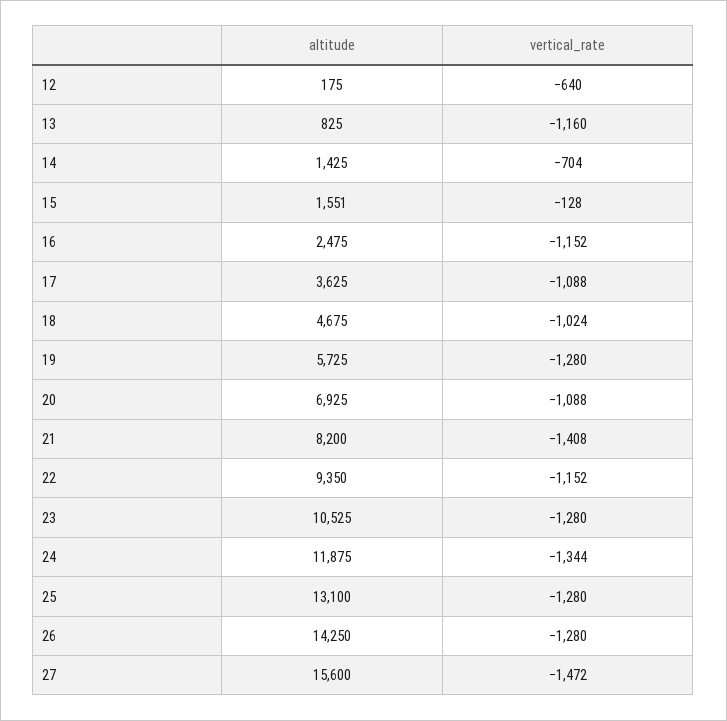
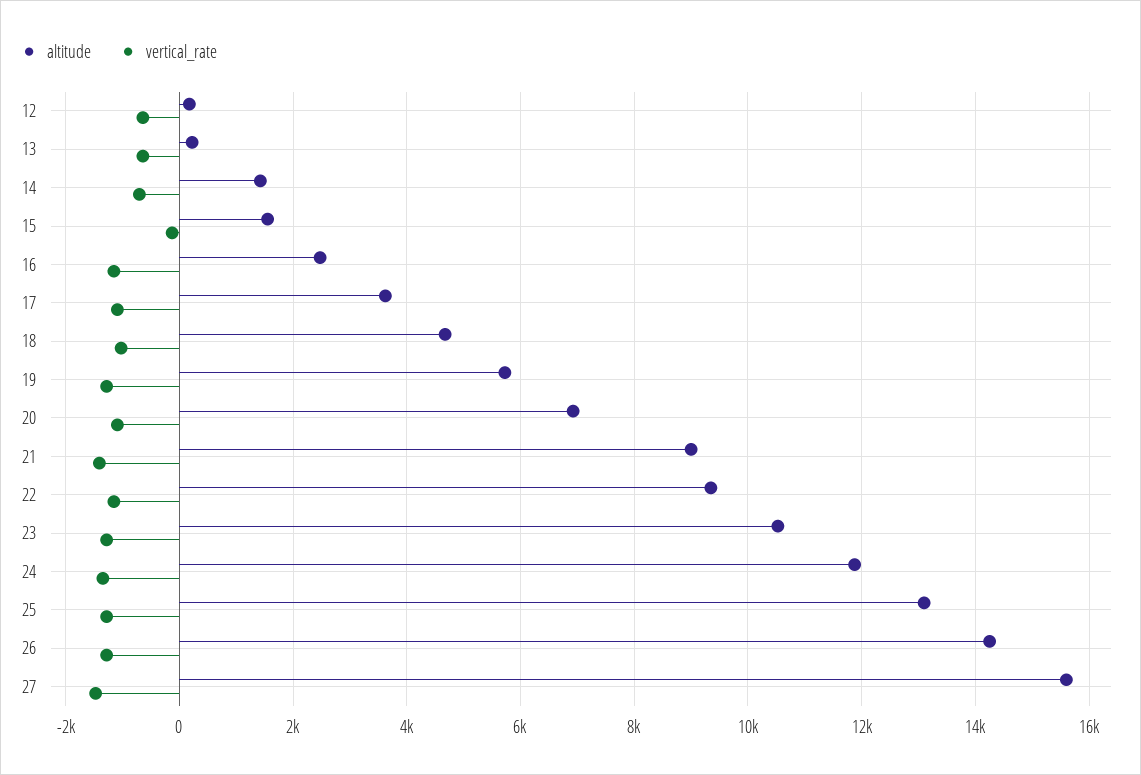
  {
    "altitude": {
      "12": 175,
-     "13": 825,
+     "13": 200,
      "14": 1425,
      "15": 1551,
      "16": 2475,
      "17": 3625,
      "18": 4675,
      "19": 5725,
      "20": 6925,
-     "21": 8200,
+     "21": 9000,
      "22": 9350,
      "23": 10525,
      "24": 11875,
      "25": 13100,
      "26": 14250,
      "27": 15600
    },
    "vertical_rate": {
      "12": -640,
-     "13": -1160,
+     "13": -600,
      "14": -704,
      "15": -128,
      "16": -1152,
      "17": -1088,
      "18": -1024,
      "19": -1280,
      "20": -1088,
      "21": -1408,
      "22": -1152,
      "23": -1280,
      "24": -1344,
      "25": -1280,
      "26": -1280,
      "27": -1472
    }
  }

